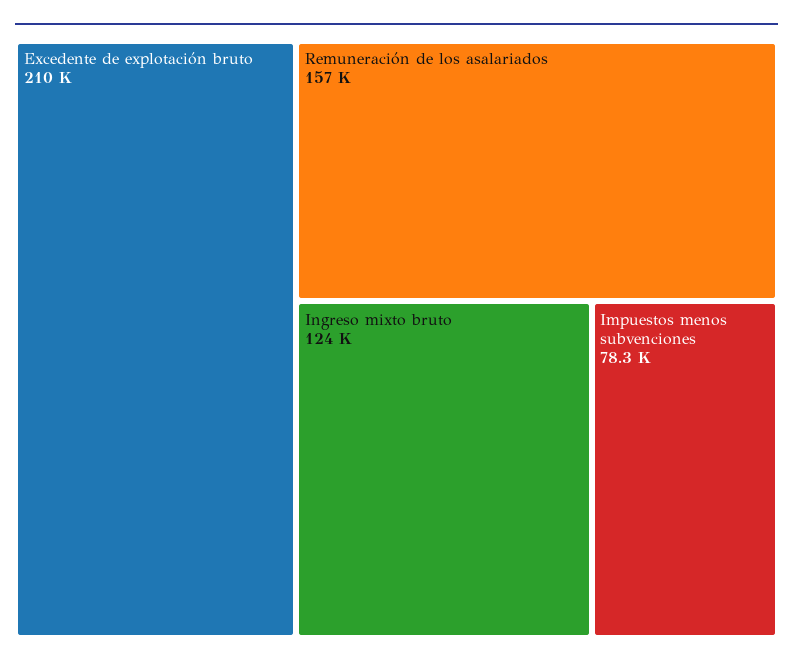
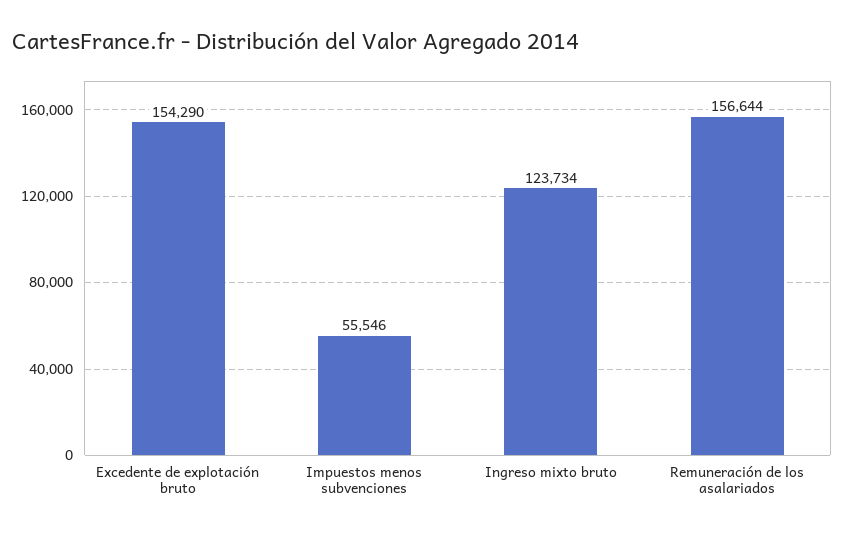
  {
-   "Excedente de explotación bruto": 210000,
+   "Excedente de explotación bruto": 154290,
    "Remuneración de los asalariados": 156644,
    "Ingreso mixto bruto": 123734,
-   "Impuestos menos subvenciones": 78300
+   "Impuestos menos subvenciones": 55546
  }

